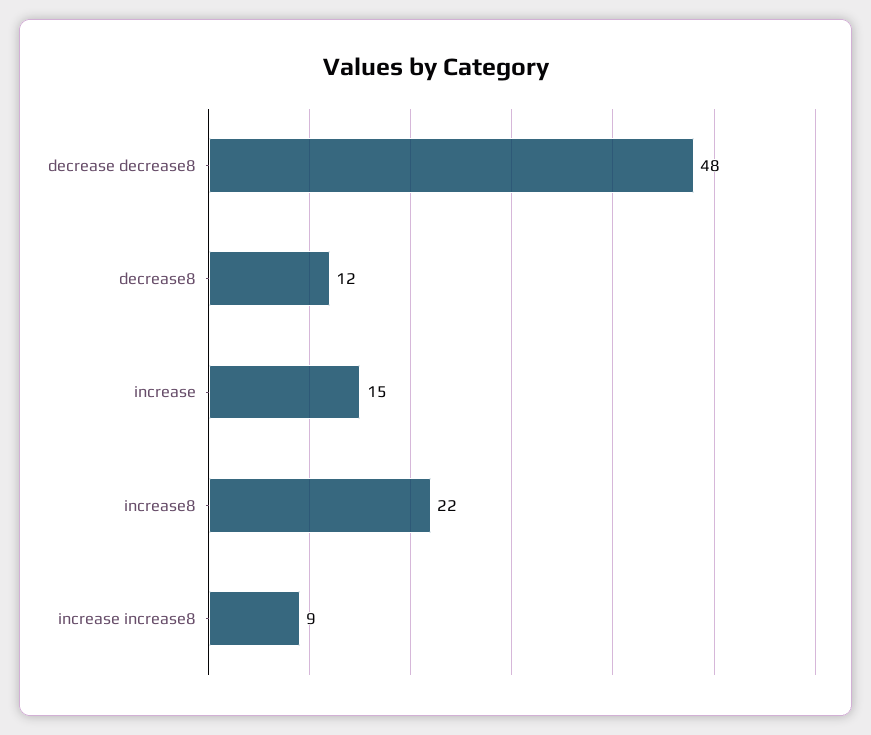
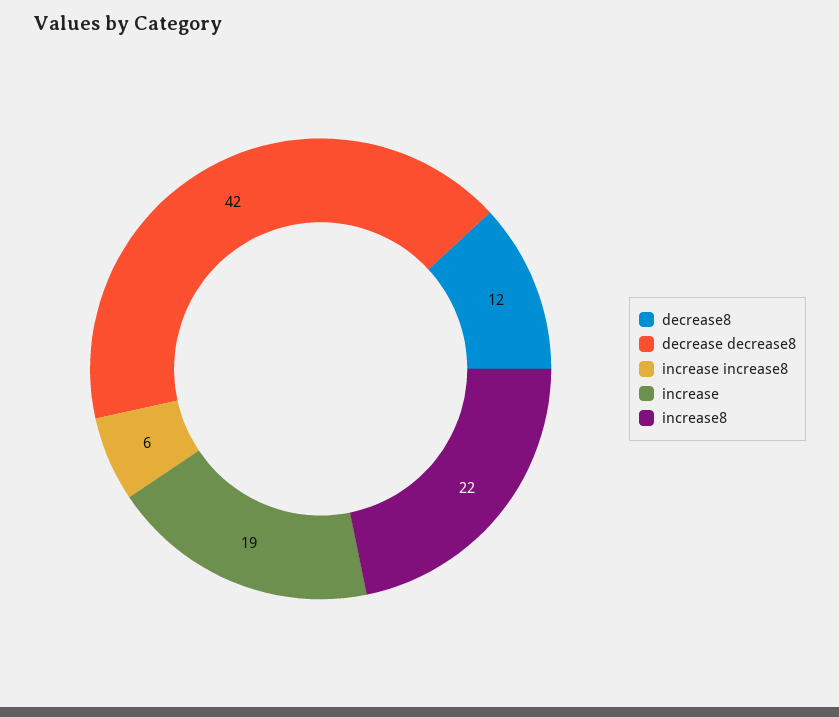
  {
-   "decrease decrease8": 48,
+   "decrease decrease8": 42,
    "decrease8": 12,
-   "increase": 15,
+   "increase": 19,
    "increase8": 22,
-   "increase increase8": 9
+   "increase increase8": 6
  }

